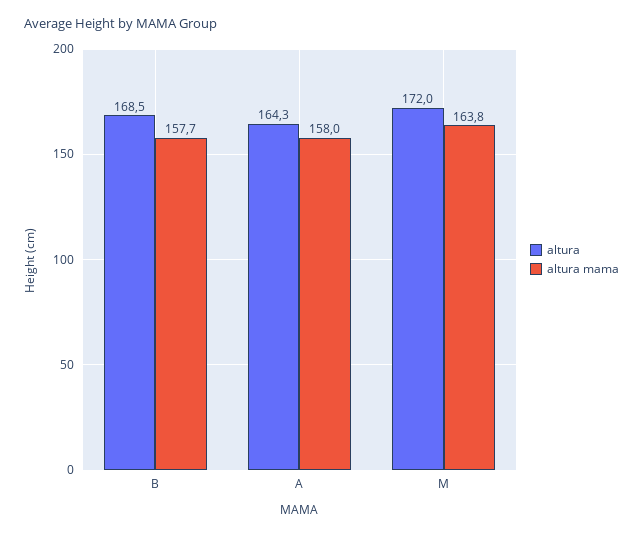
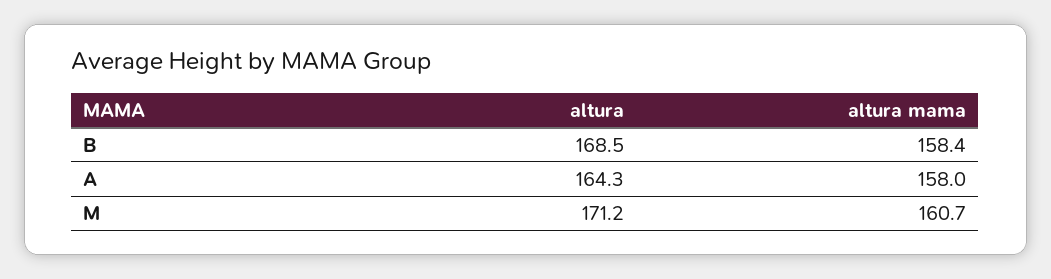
  {
    "altura": {
      "B": 168.5,
      "A": 164.3,
-     "M": 172
+     "M": 171.2
    },
    "altura mama": {
-     "B": 157.7,
+     "B": 158.4,
      "A": 158,
-     "M": 163.8
+     "M": 160.7
    }
  }

